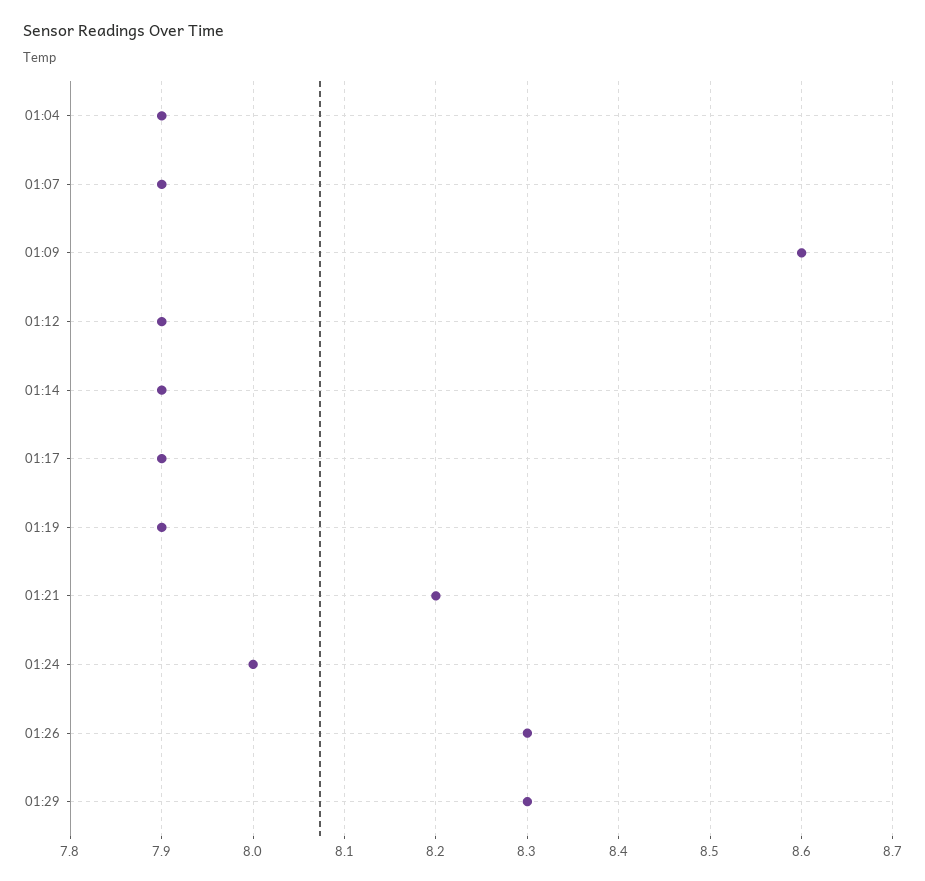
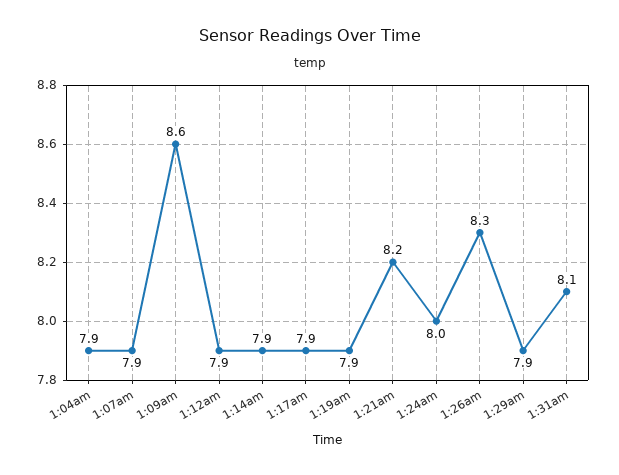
  {
    "01:04": 7.9,
    "01:07": 7.9,
    "01:09": 8.6,
    "01:12": 7.9,
    "01:14": 7.9,
    "01:17": 7.9,
    "01:19": 7.9,
    "01:21": 8.2,
    "01:24": 8,
    "01:26": 8.3,
-   "01:29": 8.3
+   "01:29": 7.9,
+   "1:31am": 8.1
  }

